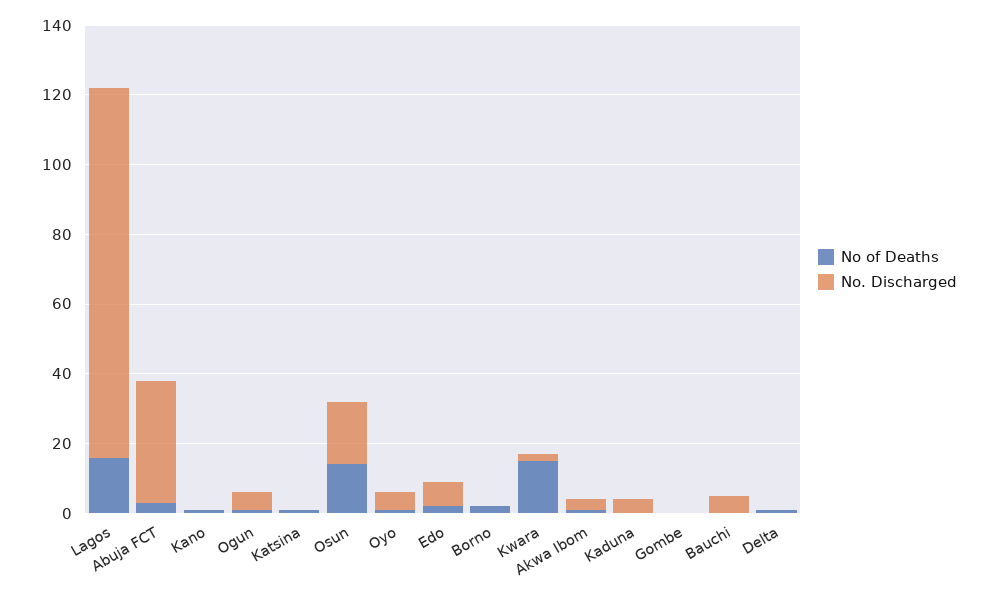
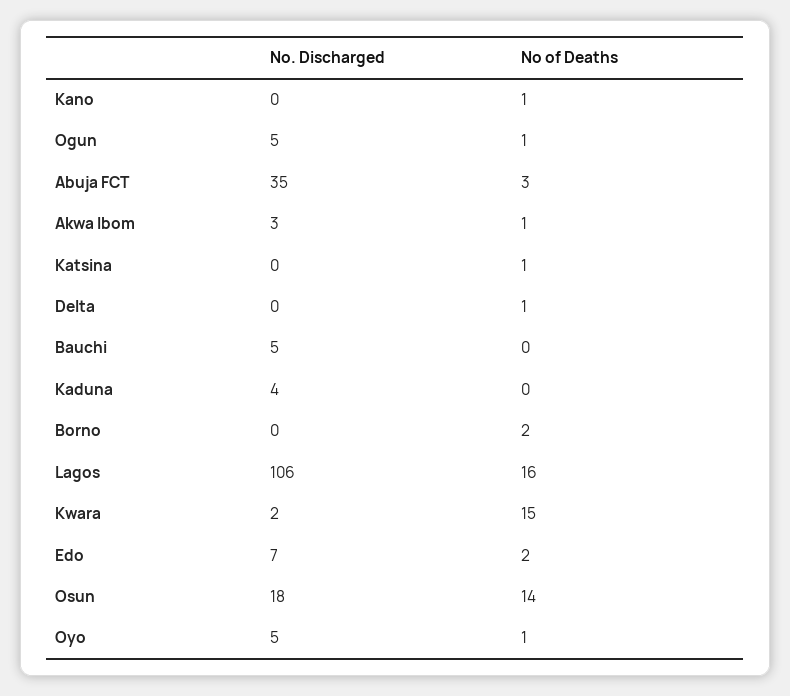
  {
    "No of Deaths": {
      "Lagos": 16,
      "Abuja FCT": 3,
      "Kano": 1,
      "Ogun": 1,
      "Katsina": 1,
      "Osun": 14,
      "Oyo": 1,
      "Edo": 2,
      "Borno": 2,
      "Kwara": 15,
      "Akwa Ibom": 1,
      "Kaduna": 0,
-     "Gombe": 0,
      "Bauchi": 0,
      "Delta": 1
    },
    "No. Discharged": {
      "Lagos": 106,
      "Abuja FCT": 35,
      "Kano": 0,
      "Ogun": 5,
      "Katsina": 0,
      "Osun": 18,
      "Oyo": 5,
      "Edo": 7,
      "Borno": 0,
      "Kwara": 2,
      "Akwa Ibom": 3,
      "Kaduna": 4,
-     "Gombe": 0,
      "Bauchi": 5,
      "Delta": 0
    }
  }

